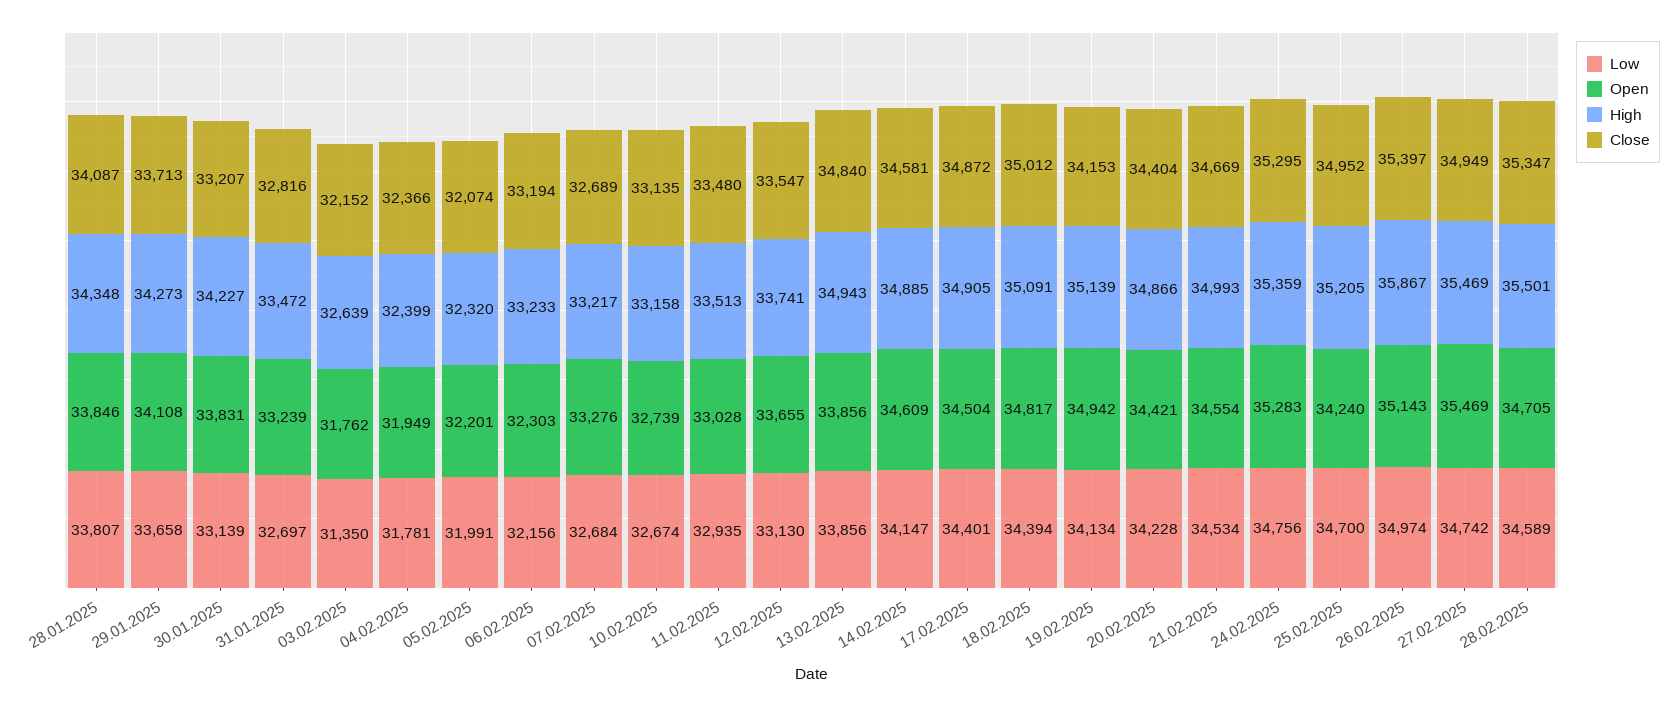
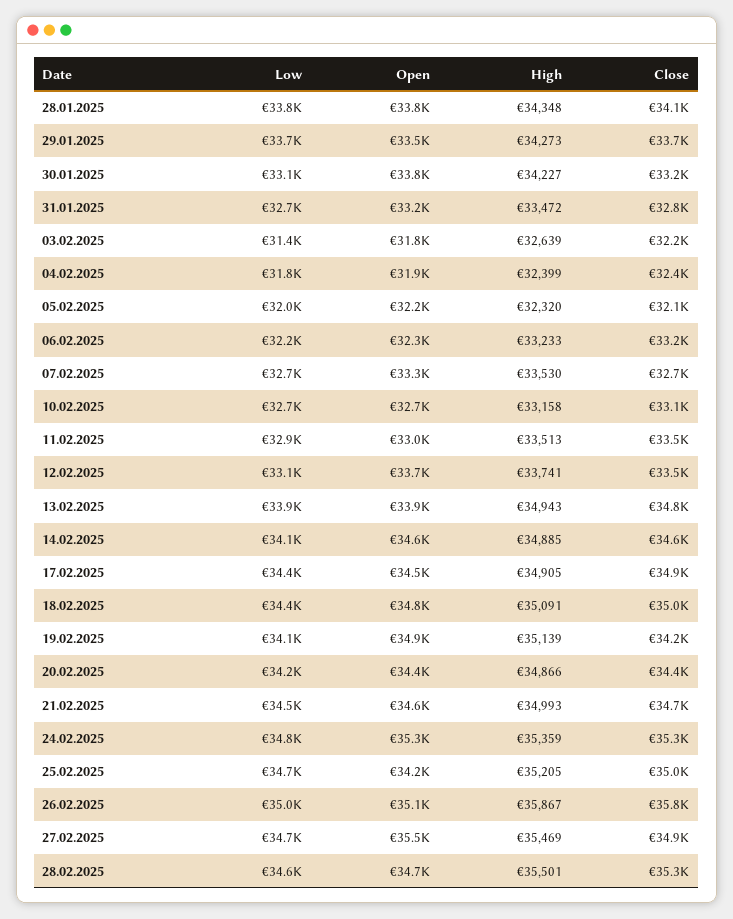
  {
    "Low": {
      "28.01.2025": 33807,
      "29.01.2025": 33658,
      "30.01.2025": 33139,
      "31.01.2025": 32697,
      "03.02.2025": 31350,
      "04.02.2025": 31781,
      "05.02.2025": 31991,
      "06.02.2025": 32156,
      "07.02.2025": 32684,
      "10.02.2025": 32674,
      "11.02.2025": 32935,
      "12.02.2025": 33130,
      "13.02.2025": 33856,
      "14.02.2025": 34147,
      "17.02.2025": 34401,
      "18.02.2025": 34394,
      "19.02.2025": 34134,
      "20.02.2025": 34228,
      "21.02.2025": 34534,
      "24.02.2025": 34756,
      "25.02.2025": 34700,
      "26.02.2025": 34974,
      "27.02.2025": 34742,
      "28.02.2025": 34589
    },
    "Open": {
      "28.01.2025": 33846,
-     "29.01.2025": 34108,
+     "29.01.2025": 33500,
      "30.01.2025": 33831,
      "31.01.2025": 33239,
      "03.02.2025": 31762,
      "04.02.2025": 31949,
      "05.02.2025": 32201,
      "06.02.2025": 32303,
      "07.02.2025": 33276,
      "10.02.2025": 32739,
      "11.02.2025": 33028,
      "12.02.2025": 33655,
      "13.02.2025": 33856,
      "14.02.2025": 34609,
      "17.02.2025": 34504,
      "18.02.2025": 34817,
      "19.02.2025": 34942,
      "20.02.2025": 34421,
      "21.02.2025": 34554,
      "24.02.2025": 35283,
      "25.02.2025": 34240,
      "26.02.2025": 35143,
      "27.02.2025": 35469,
      "28.02.2025": 34705
    },
    "High": {
      "28.01.2025": 34348,
      "29.01.2025": 34273,
      "30.01.2025": 34227,
      "31.01.2025": 33472,
      "03.02.2025": 32639,
      "04.02.2025": 32399,
      "05.02.2025": 32320,
      "06.02.2025": 33233,
-     "07.02.2025": 33217,
+     "07.02.2025": 33530,
      "10.02.2025": 33158,
      "11.02.2025": 33513,
      "12.02.2025": 33741,
      "13.02.2025": 34943,
      "14.02.2025": 34885,
      "17.02.2025": 34905,
      "18.02.2025": 35091,
      "19.02.2025": 35139,
      "20.02.2025": 34866,
      "21.02.2025": 34993,
      "24.02.2025": 35359,
      "25.02.2025": 35205,
      "26.02.2025": 35867,
      "27.02.2025": 35469,
      "28.02.2025": 35501
    },
    "Close": {
      "28.01.2025": 34087,
      "29.01.2025": 33713,
      "30.01.2025": 33207,
      "31.01.2025": 32816,
      "03.02.2025": 32152,
      "04.02.2025": 32366,
      "05.02.2025": 32074,
      "06.02.2025": 33194,
      "07.02.2025": 32689,
      "10.02.2025": 33135,
      "11.02.2025": 33480,
      "12.02.2025": 33547,
      "13.02.2025": 34840,
      "14.02.2025": 34581,
      "17.02.2025": 34872,
      "18.02.2025": 35012,
      "19.02.2025": 34153,
      "20.02.2025": 34404,
      "21.02.2025": 34669,
      "24.02.2025": 35295,
      "25.02.2025": 34952,
-     "26.02.2025": 35397,
+     "26.02.2025": 35800,
      "27.02.2025": 34949,
      "28.02.2025": 35347
    }
  }

